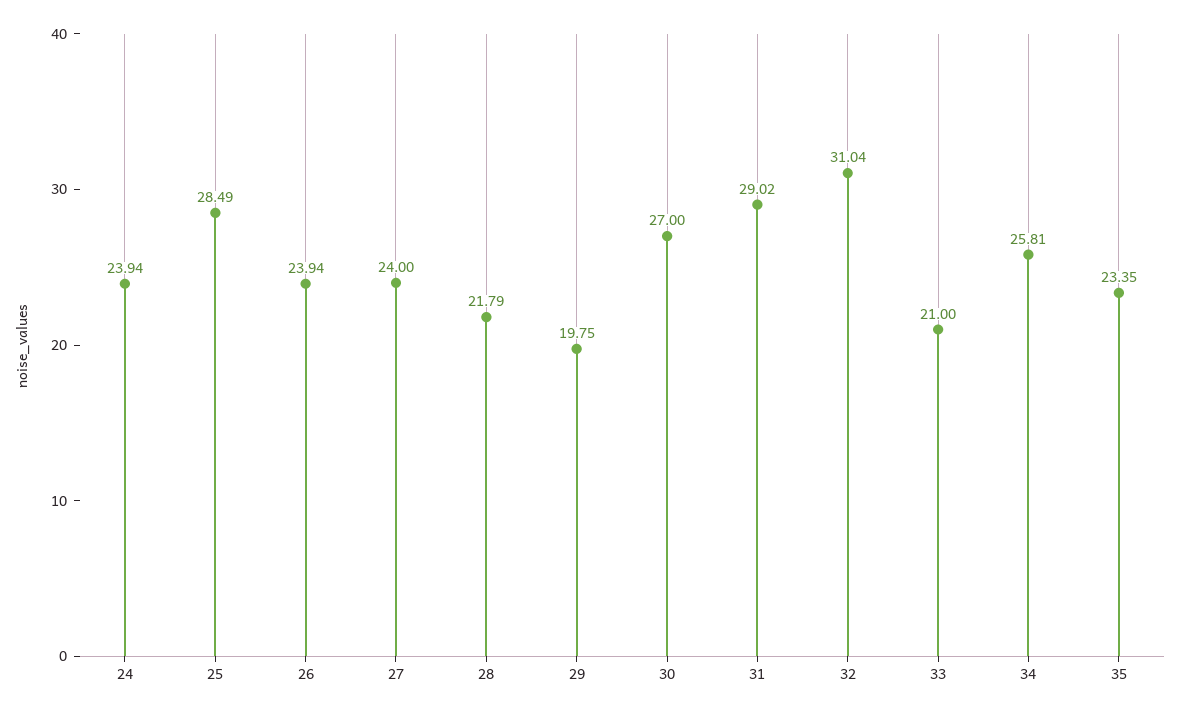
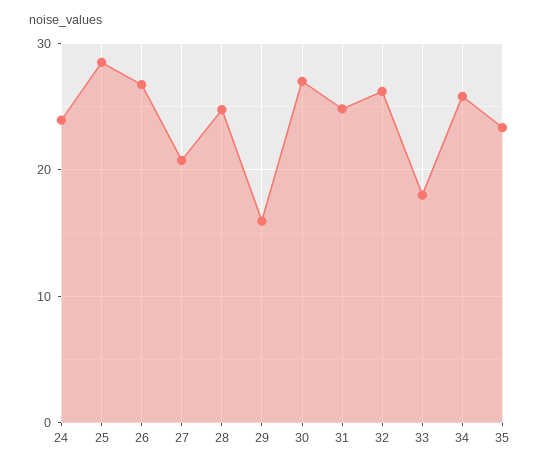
  {
    "24": 23.94,
    "25": 28.49,
-   "26": 23.94,
+   "26": 27,
-   "27": 24,
+   "27": 21,
-   "28": 21.79,
+   "28": 25,
-   "29": 19.75,
+   "29": 16,
    "30": 27,
-   "31": 29.02,
+   "31": 25,
-   "32": 31.04,
+   "32": 26,
-   "33": 21,
+   "33": 18,
    "34": 25.81,
    "35": 23.35
  }

